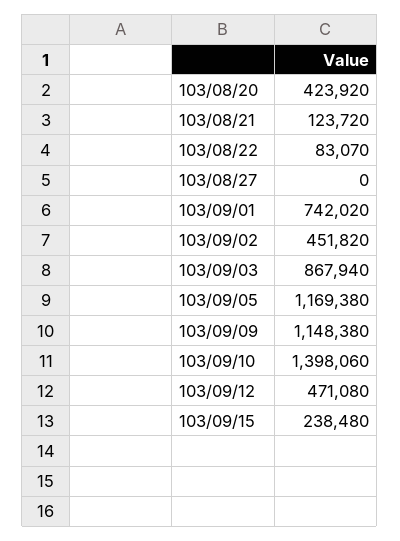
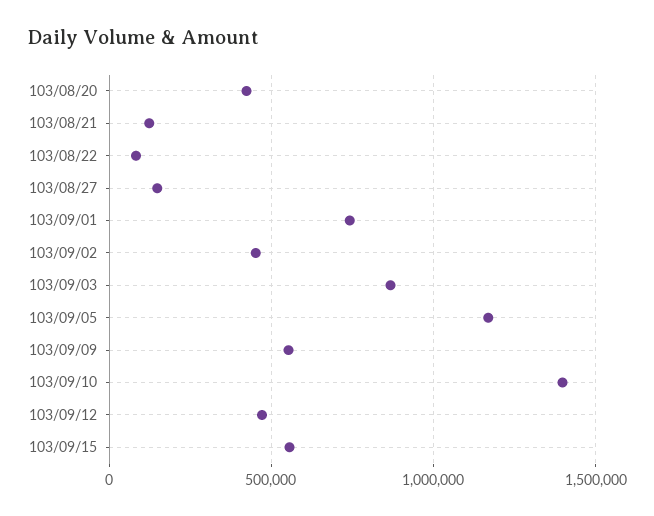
  {
    "103/08/20": 423920,
    "103/08/21": 123720,
    "103/08/22": 83070,
-   "103/08/27": 0,
+   "103/08/27": 150000,
    "103/09/01": 742020,
    "103/09/02": 451820,
    "103/09/03": 867940,
    "103/09/05": 1169380,
-   "103/09/09": 1148380,
+   "103/09/09": 550000,
    "103/09/10": 1398060,
    "103/09/12": 471080,
-   "103/09/15": 238480
+   "103/09/15": 550000
  }

